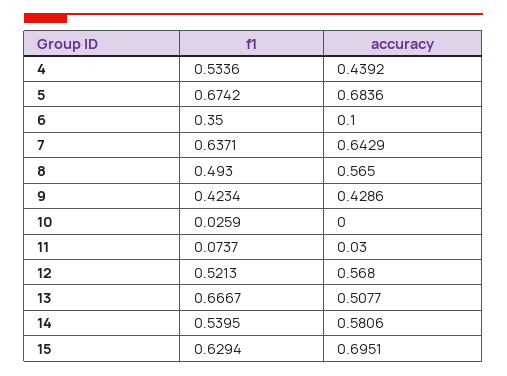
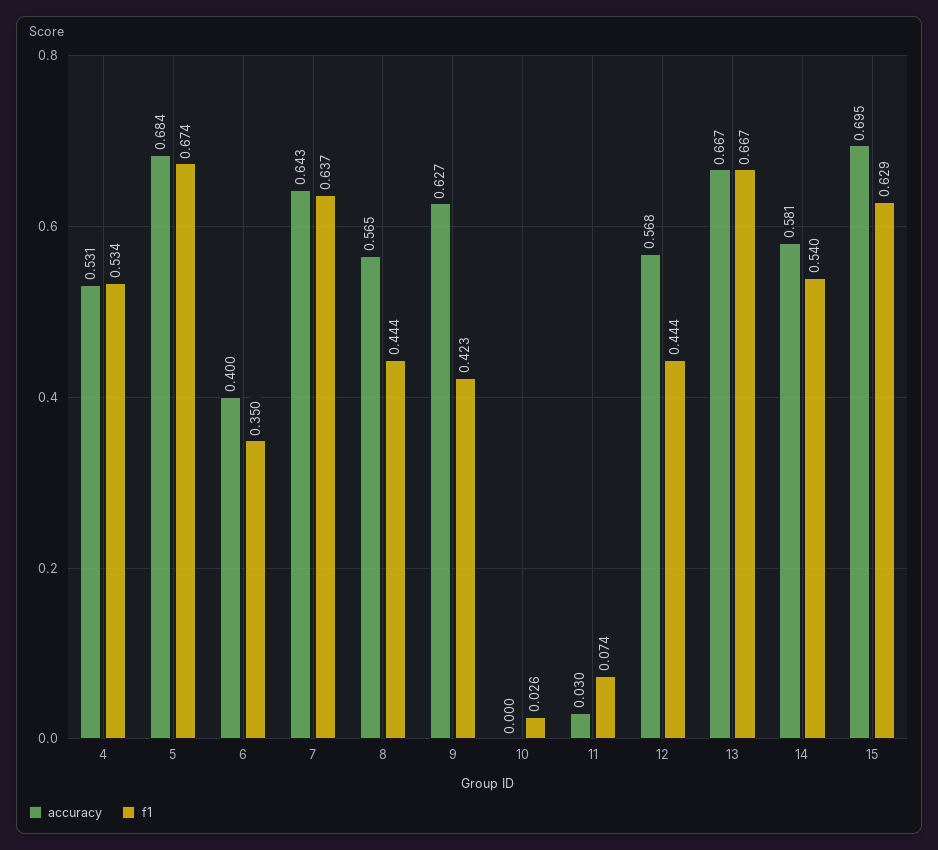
  {
    "f1": {
      "4": 0.5336,
      "5": 0.6742,
      "6": 0.35,
      "7": 0.6371,
-     "8": 0.493,
+     "8": 0.444,
      "9": 0.4234,
      "10": 0.0259,
      "11": 0.0737,
-     "12": 0.5213,
+     "12": 0.444,
      "13": 0.6667,
      "14": 0.5395,
      "15": 0.6294
    },
    "accuracy": {
-     "4": 0.4392,
+     "4": 0.531,
      "5": 0.6836,
-     "6": 0.1,
+     "6": 0.4,
      "7": 0.6429,
      "8": 0.565,
-     "9": 0.4286,
+     "9": 0.627,
      "10": 0,
      "11": 0.03,
      "12": 0.568,
-     "13": 0.5077,
+     "13": 0.667,
      "14": 0.5806,
      "15": 0.6951
    }
  }

